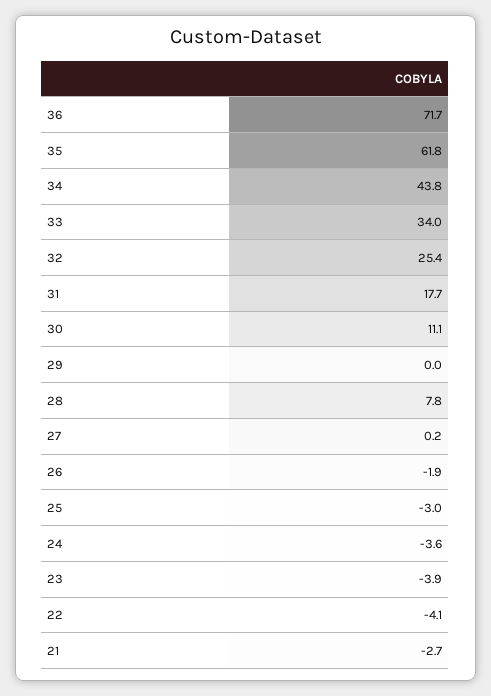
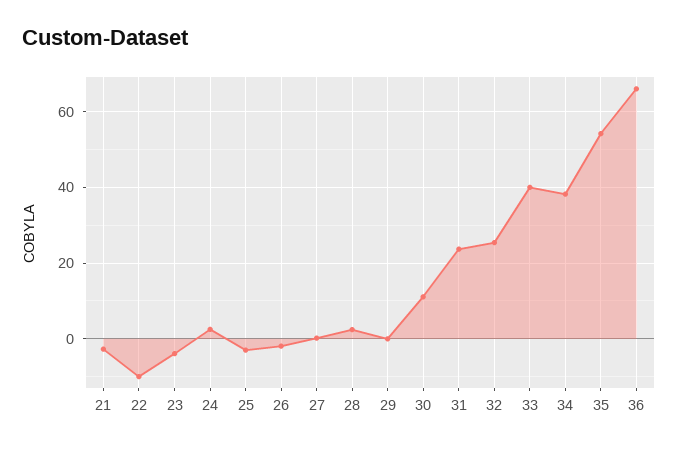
  {
-   "36": 71.7,
+   "36": 66,
-   "35": 61.8,
+   "35": 54,
-   "34": 43.8,
+   "34": 38,
-   "33": 34,
+   "33": 40,
    "32": 25.4,
-   "31": 17.7,
+   "31": 24,
    "30": 11.1,
    "29": 0,
-   "28": 7.8,
+   "28": 2,
    "27": 0.2,
    "26": -1.9,
    "25": -3,
-   "24": -3.6,
+   "24": 2,
    "23": -3.9,
-   "22": -4.1,
+   "22": -10,
    "21": -2.7
  }

